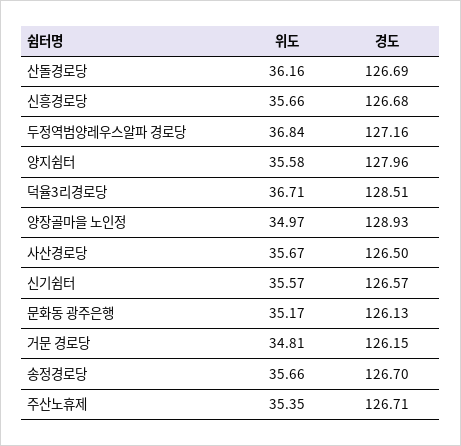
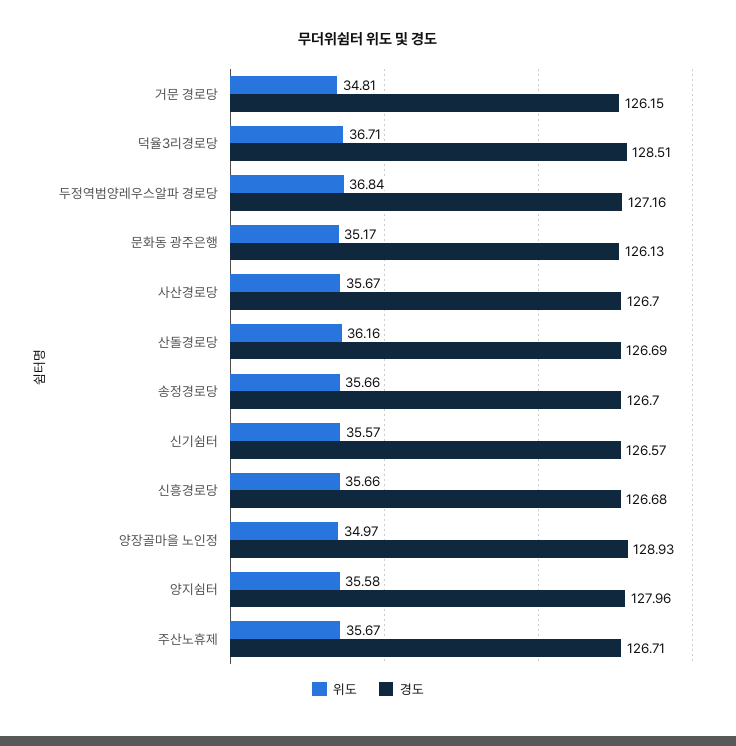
  {
    "위도": {
      "산돌경로당": 36.16,
      "신흥경로당": 35.66,
      "두정역범양레우스알파 경로당": 36.84,
      "양지쉼터": 35.58,
      "덕율3리경로당": 36.71,
      "양장골마을 노인정": 34.97,
      "사산경로당": 35.67,
      "신기쉼터": 35.57,
      "문화동 광주은행": 35.17,
      "거문 경로당": 34.81,
      "송정경로당": 35.66,
-     "주산노휴제": 35.35
+     "주산노휴제": 35.67
    },
    "경도": {
      "산돌경로당": 126.69,
      "신흥경로당": 126.68,
      "두정역범양레우스알파 경로당": 127.16,
      "양지쉼터": 127.96,
      "덕율3리경로당": 128.51,
      "양장골마을 노인정": 128.93,
-     "사산경로당": 126.5,
+     "사산경로당": 126.7,
      "신기쉼터": 126.57,
      "문화동 광주은행": 126.13,
      "거문 경로당": 126.15,
      "송정경로당": 126.7,
      "주산노휴제": 126.71
    }
  }

